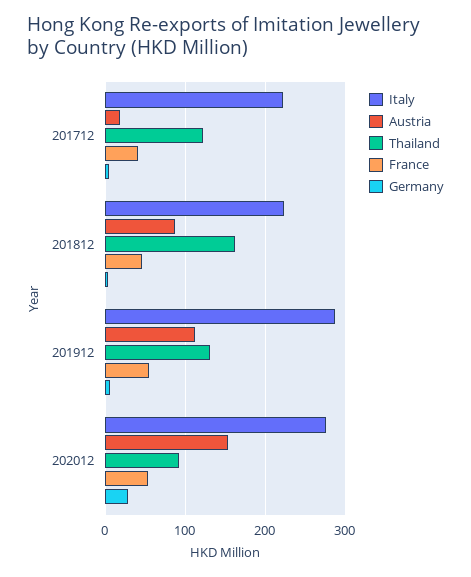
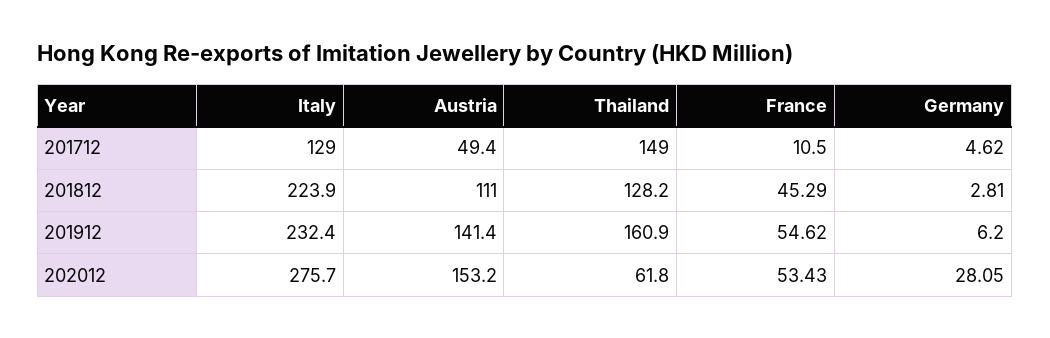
  {
    "Italy": {
-     "201712": 220,
+     "201712": 129,
      "201812": 223.9,
-     "201912": 290,
+     "201912": 232.4,
      "202012": 275.7
    },
    "Austria": {
-     "201712": 20,
+     "201712": 49.4,
-     "201812": 90,
+     "201812": 111,
-     "201912": 110,
+     "201912": 141.4,
      "202012": 153.2
    },
    "Thailand": {
-     "201712": 120,
+     "201712": 149,
-     "201812": 160,
+     "201812": 128.2,
-     "201912": 130,
+     "201912": 160.9,
-     "202012": 90
+     "202012": 61.8
    },
    "France": {
-     "201712": 40,
+     "201712": 10.5,
      "201812": 45.29,
      "201912": 54.62,
      "202012": 53.43
    },
    "Germany": {
      "201712": 4.62,
      "201812": 2.81,
      "201912": 6.2,
      "202012": 28.05
    }
  }

